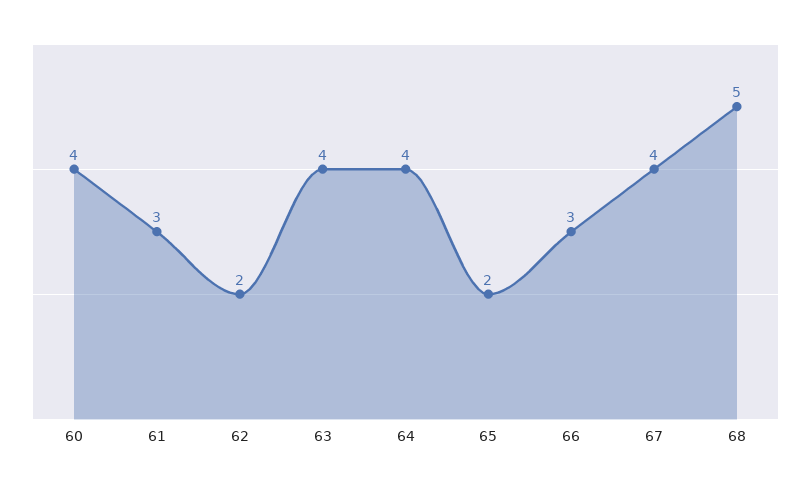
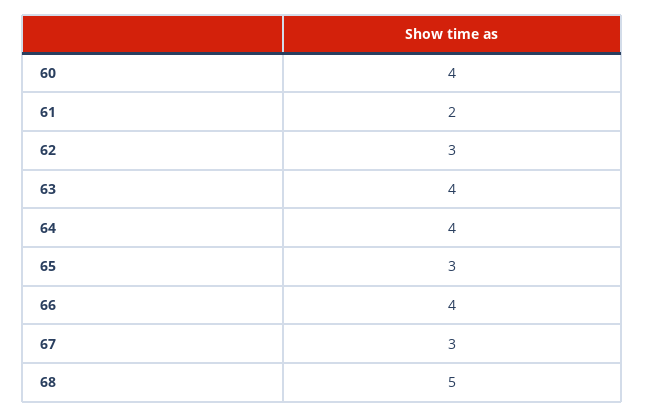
  {
    "60": 4,
-   "61": 3,
+   "61": 2,
-   "62": 2,
+   "62": 3,
    "63": 4,
    "64": 4,
-   "65": 2,
+   "65": 3,
-   "66": 3,
+   "66": 4,
-   "67": 4,
+   "67": 3,
    "68": 5
  }

